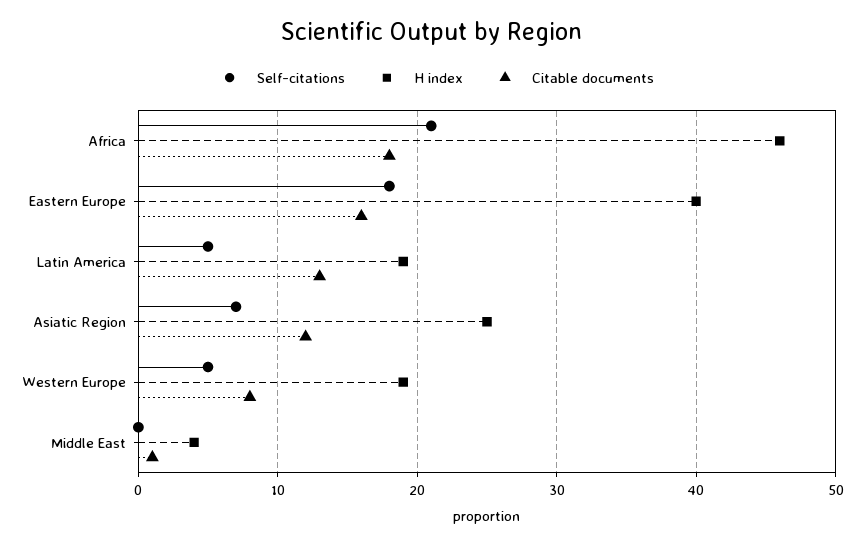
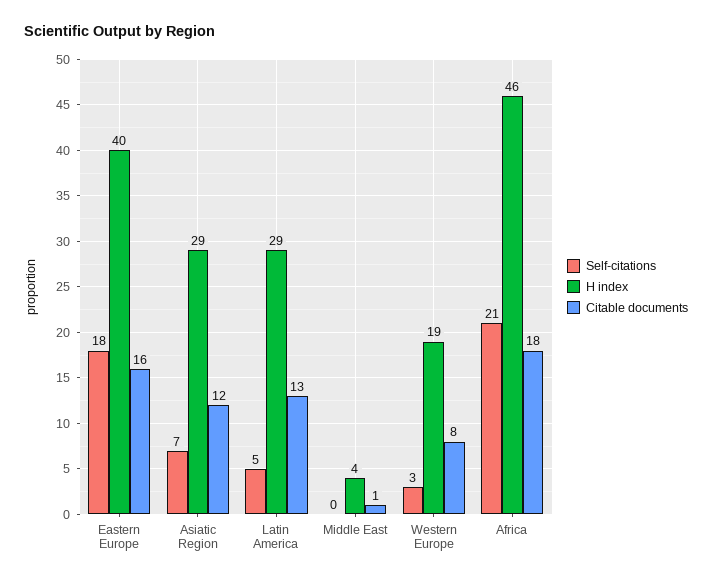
  {
    "Self-citations": {
      "Africa": 21,
      "Eastern Europe": 18,
      "Latin America": 5,
      "Asiatic Region": 7,
-     "Western Europe": 5,
+     "Western Europe": 3,
      "Middle East": 0
    },
    "H index": {
      "Africa": 46,
      "Eastern Europe": 40,
-     "Latin America": 19,
+     "Latin America": 29,
-     "Asiatic Region": 25,
+     "Asiatic Region": 29,
      "Western Europe": 19,
      "Middle East": 4
    },
    "Citable documents": {
      "Africa": 18,
      "Eastern Europe": 16,
      "Latin America": 13,
      "Asiatic Region": 12,
      "Western Europe": 8,
      "Middle East": 1
    }
  }

